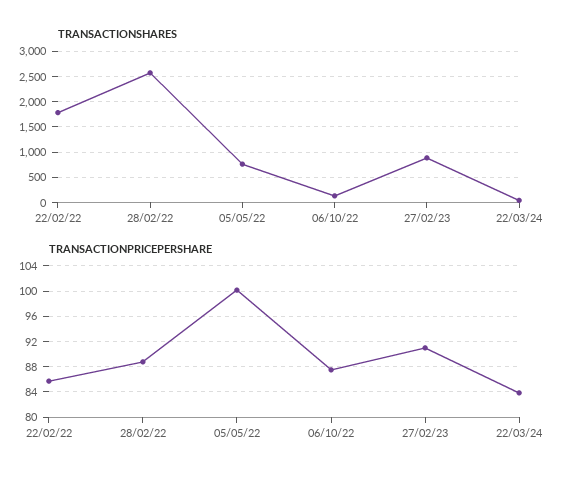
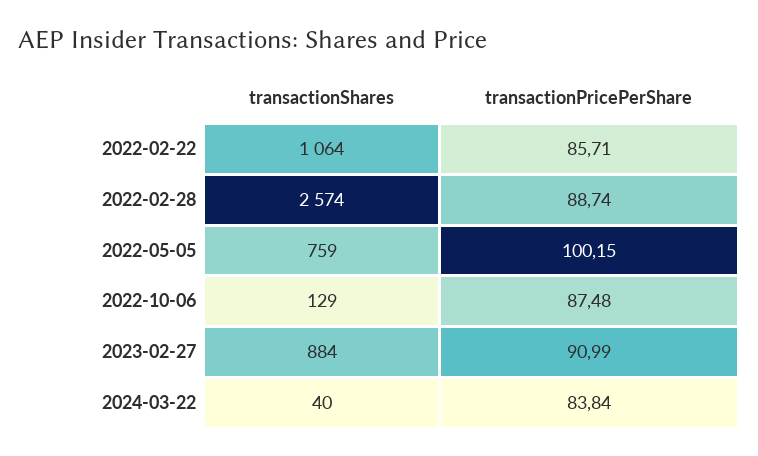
  {
    "TRANSACTIONSHARES": {
-     "22/02/22": 1750,
+     "22/02/22": 1064,
      "28/02/22": 2574,
      "05/05/22": 759,
      "06/10/22": 129,
      "27/02/23": 884,
      "22/03/24": 40
    },
    "TRANSACTIONPRICEPERSHARE": {
      "22/02/22": 85.71,
      "28/02/22": 88.74,
      "05/05/22": 100.15,
      "06/10/22": 87.48,
      "27/02/23": 90.99,
      "22/03/24": 83.84
    }
  }

